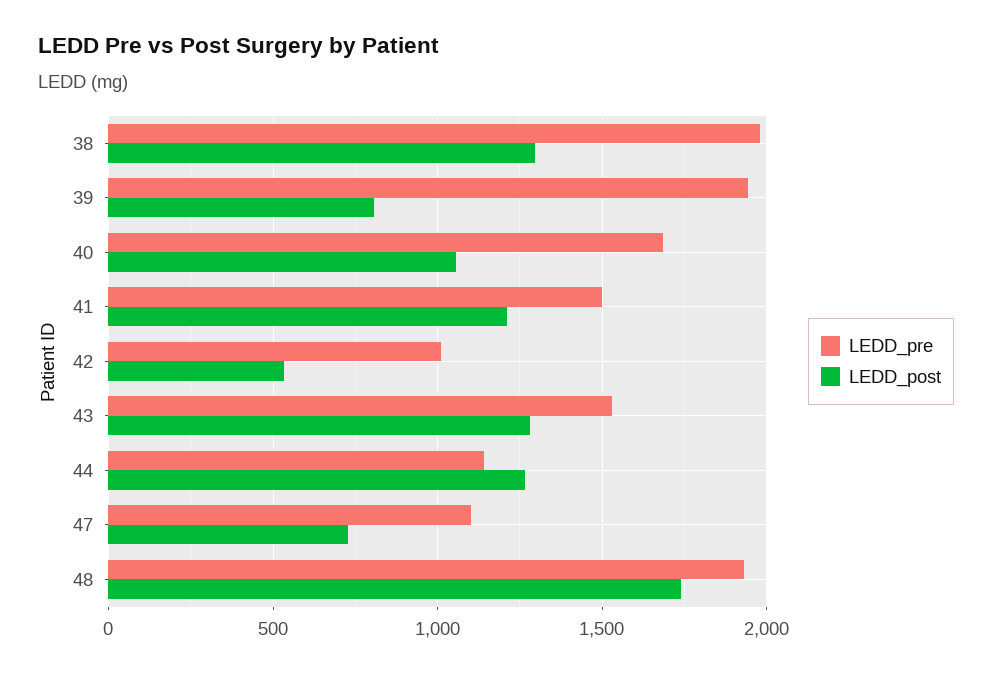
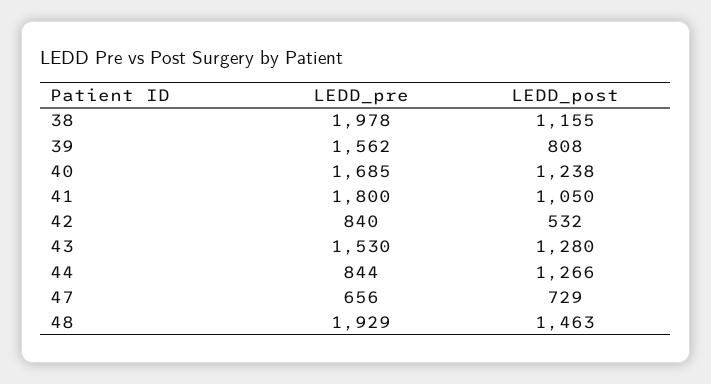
  {
    "LEDD_pre": {
      "38": 1978,
-     "39": 1950,
+     "39": 1562,
      "40": 1685,
-     "41": 1500,
+     "41": 1800,
-     "42": 1000,
+     "42": 840,
      "43": 1530,
-     "44": 1150,
+     "44": 844,
-     "47": 1100,
+     "47": 656,
      "48": 1929
    },
    "LEDD_post": {
-     "38": 1300,
+     "38": 1155,
      "39": 808,
-     "40": 1050,
+     "40": 1238,
-     "41": 1200,
+     "41": 1050,
      "42": 532,
      "43": 1280,
      "44": 1266,
      "47": 729,
-     "48": 1750
+     "48": 1463
    }
  }

